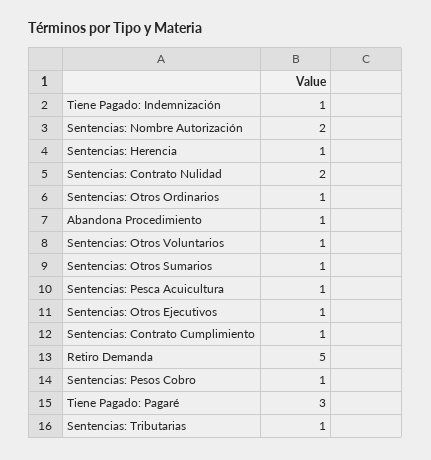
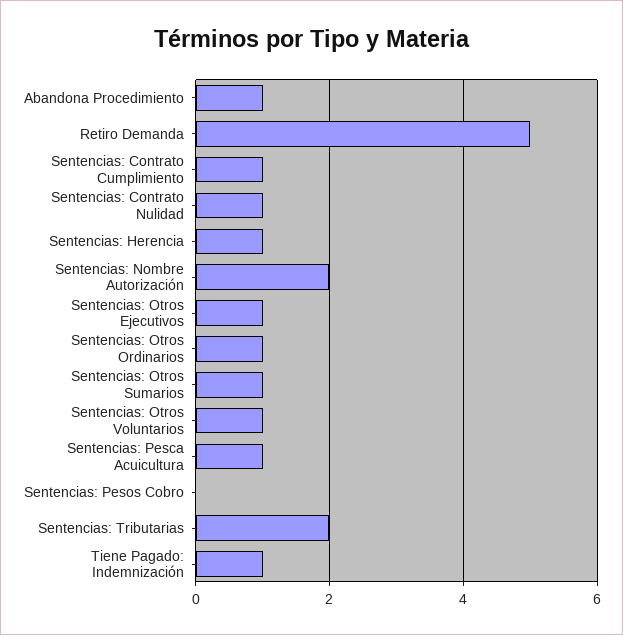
  {
    "Tiene Pagado: Indemnización": 1,
    "Sentencias: Nombre Autorización": 2,
    "Sentencias: Herencia": 1,
-   "Sentencias: Contrato Nulidad": 2,
+   "Sentencias: Contrato Nulidad": 1,
    "Sentencias: Otros Ordinarios": 1,
    "Abandona Procedimiento": 1,
    "Sentencias: Otros Voluntarios": 1,
    "Sentencias: Otros Sumarios": 1,
    "Sentencias: Pesca Acuicultura": 1,
    "Sentencias: Otros Ejecutivos": 1,
    "Sentencias: Contrato Cumplimiento": 1,
    "Retiro Demanda": 5,
-   "Sentencias: Pesos Cobro": 1,
+   "Sentencias: Pesos Cobro": 0,
-   "Tiene Pagado: Pagaré": 3,
-   "Sentencias: Tributarias": 1
+   "Sentencias: Tributarias": 2
  }

